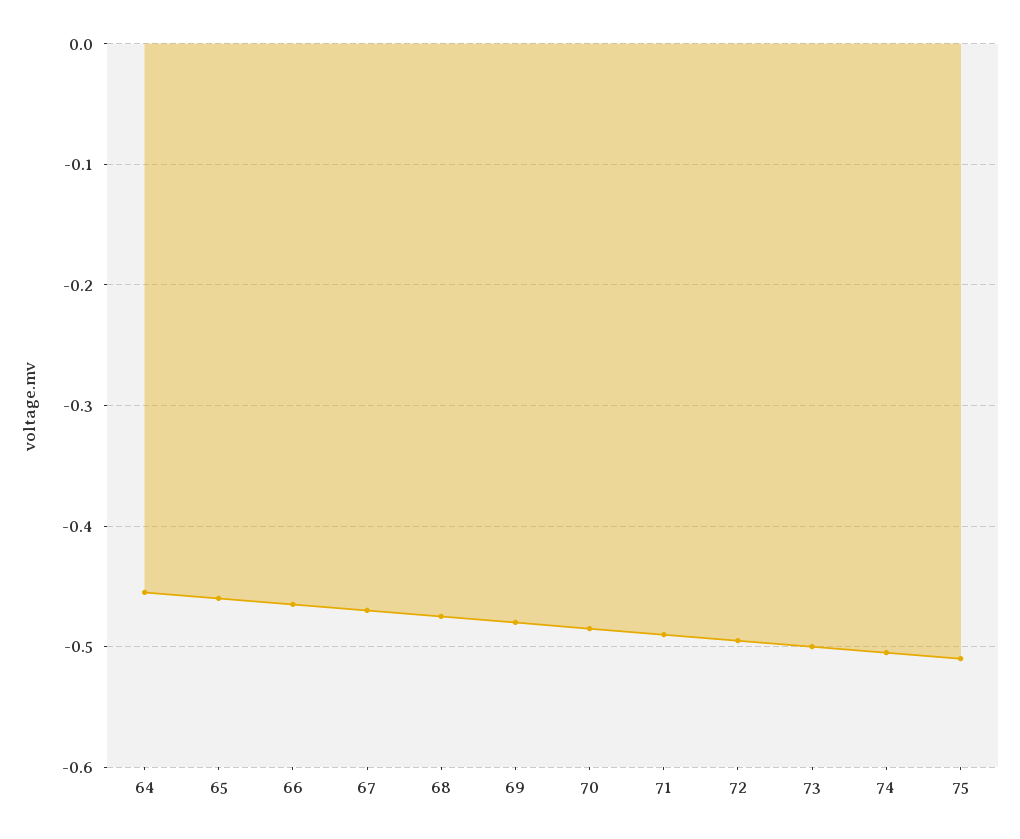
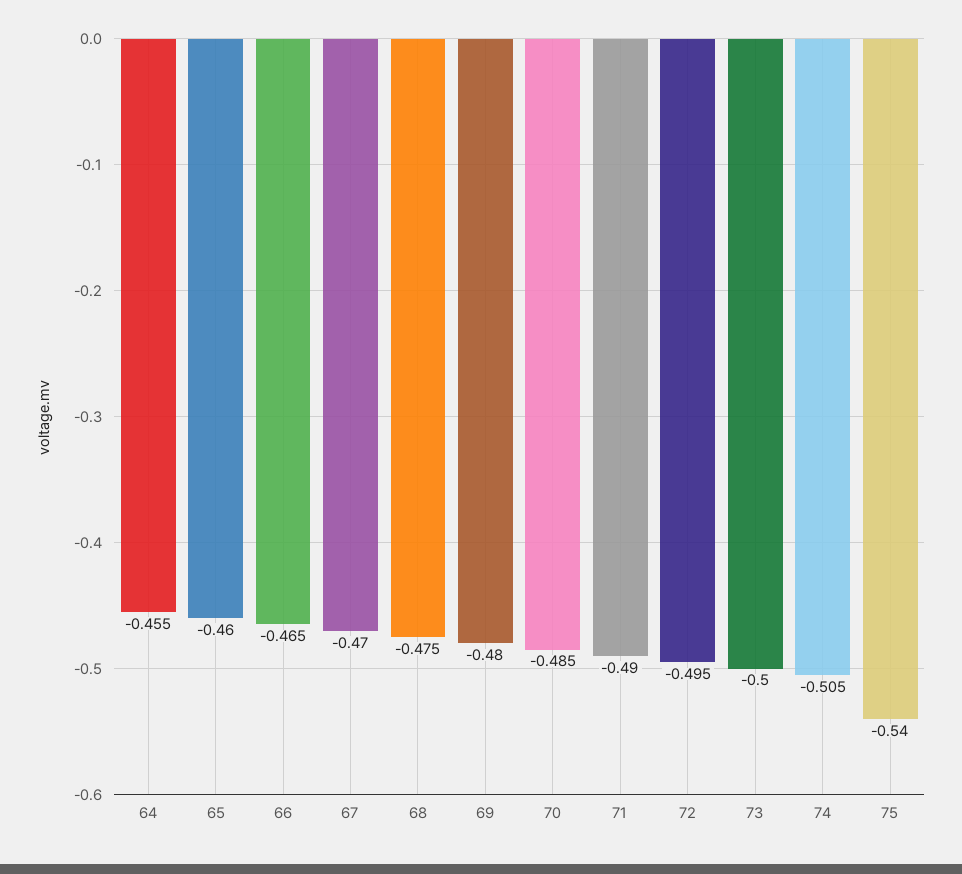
  {
    "64": -0.455,
    "65": -0.46,
    "66": -0.465,
    "67": -0.47,
    "68": -0.475,
    "69": -0.48,
    "70": -0.485,
    "71": -0.49,
    "72": -0.495,
    "73": -0.5,
    "74": -0.505,
-   "75": -0.51
+   "75": -0.54
  }

